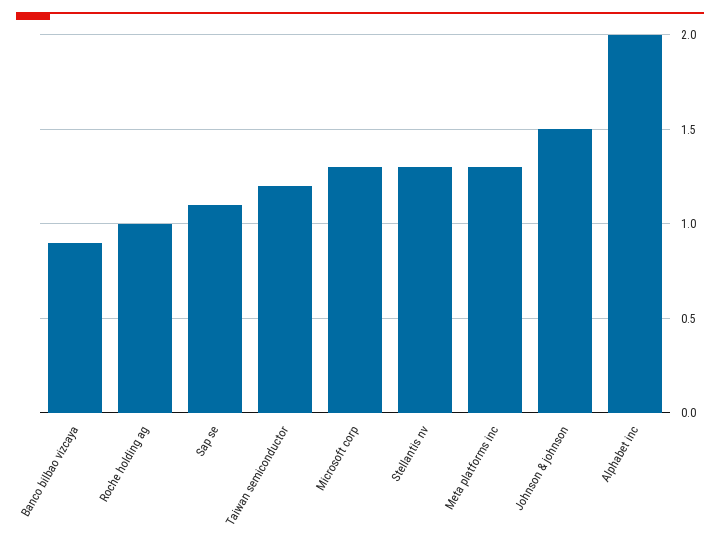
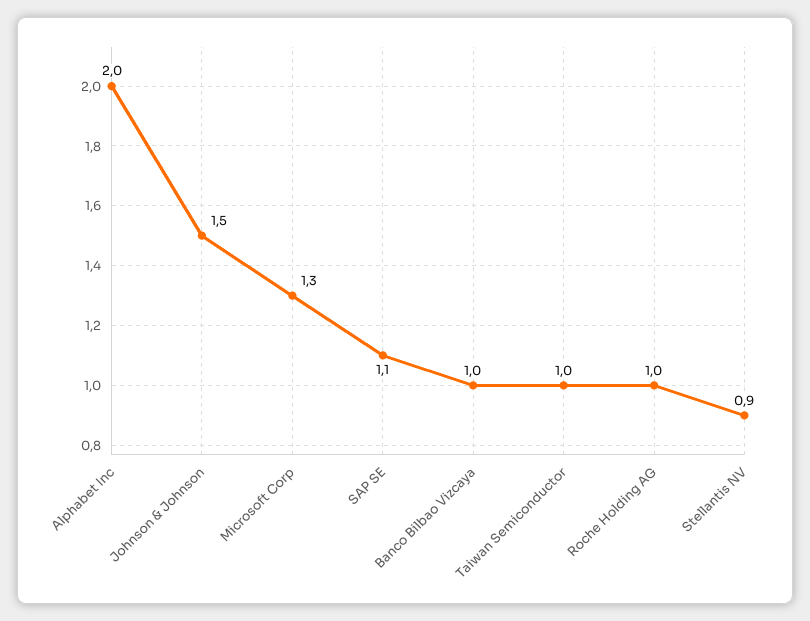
  {
-   "Banco bilbao vizcaya": 0.9,
+   "Banco bilbao vizcaya": 1,
    "Roche holding ag": 1,
    "Sap se": 1.1,
-   "Taiwan semiconductor": 1.2,
+   "Taiwan semiconductor": 1,
    "Microsoft corp": 1.3,
-   "Stellantis nv": 1.3,
+   "Stellantis nv": 0.9,
-   "Meta platforms inc": 1.3,
    "Johnson & johnson": 1.5,
    "Alphabet inc": 2
  }

